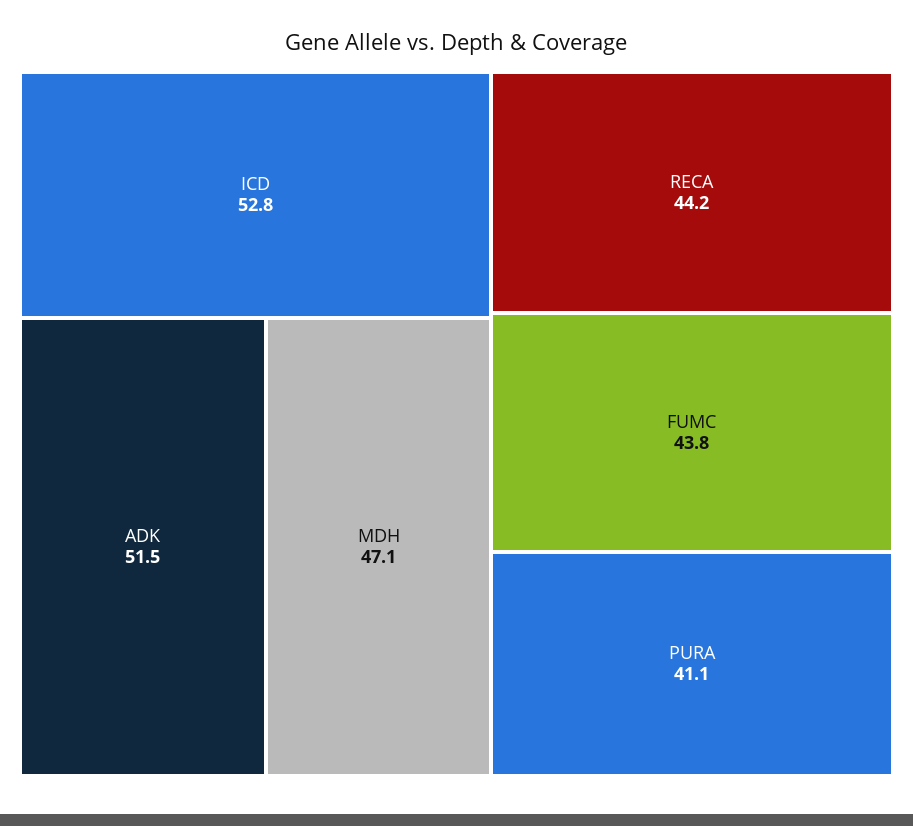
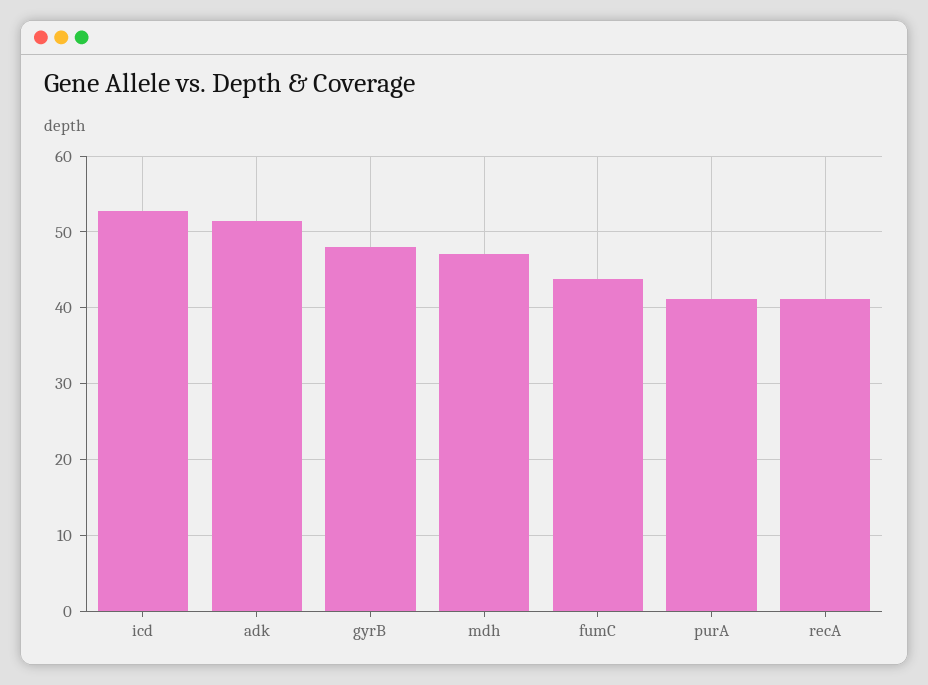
  {
    "ICD": 52.8,
    "ADK": 51.5,
    "MDH": 47.1,
-   "RECA": 44.2,
+   "RECA": 41,
    "FUMC": 43.8,
-   "PURA": 41.1
+   "PURA": 41.1,
+   "gyrB": 48
  }

